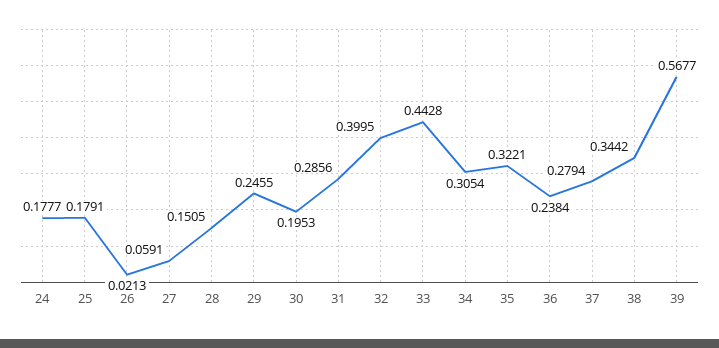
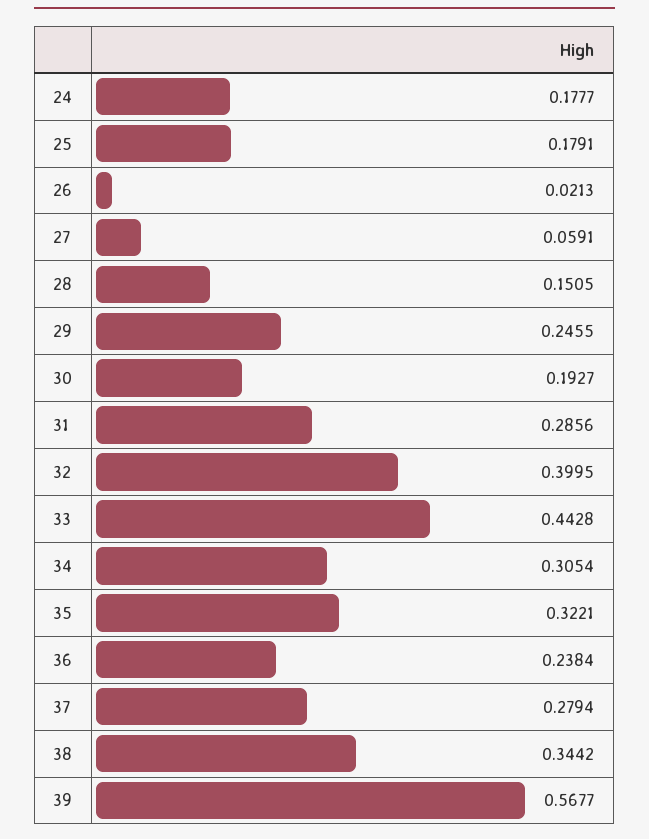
  {
    "24": 0.1777,
    "25": 0.1791,
    "26": 0.0213,
    "27": 0.0591,
    "28": 0.1505,
    "29": 0.2455,
-   "30": 0.1953,
+   "30": 0.1927,
    "31": 0.2856,
    "32": 0.3995,
    "33": 0.4428,
    "34": 0.3054,
    "35": 0.3221,
    "36": 0.2384,
    "37": 0.2794,
    "38": 0.3442,
    "39": 0.5677
  }

